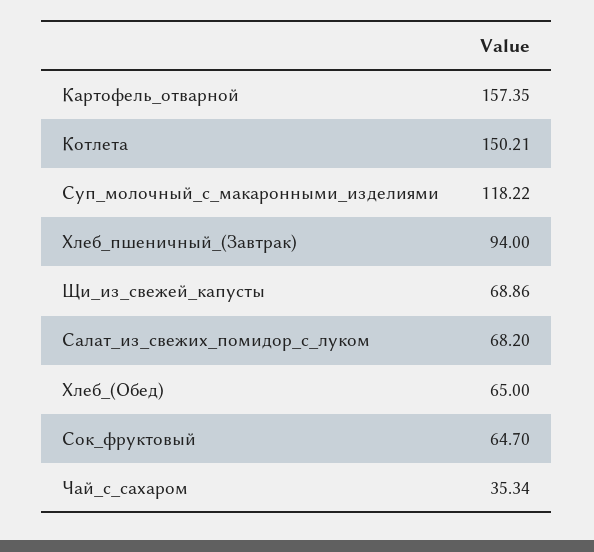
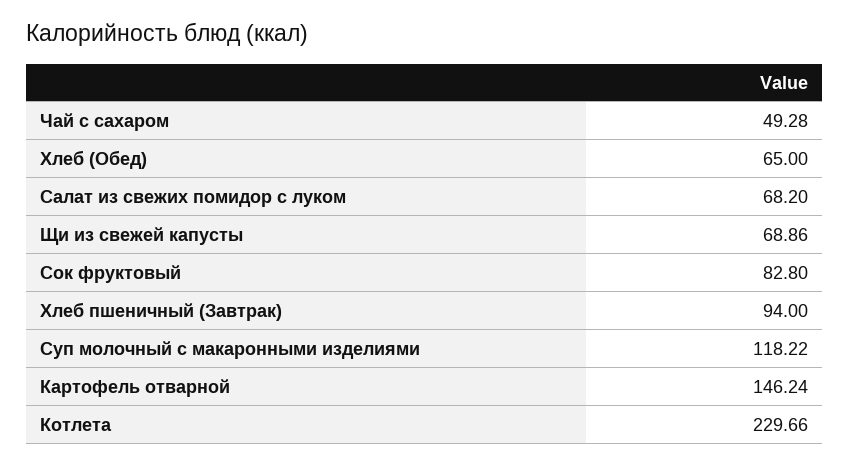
  {
-   "Картофель_отварной": 157.35,
+   "Картофель_отварной": 146.24,
-   "Котлета": 150.21,
+   "Котлета": 229.66,
    "Суп_молочный_с_макаронными_изделиями": 118.22,
    "Хлеб_пшеничный_(Завтрак)": 94,
    "Щи_из_свежей_капусты": 68.86,
    "Салат_из_свежих_помидор_с_луком": 68.2,
    "Хлеб_(Обед)": 65,
-   "Сок_фруктовый": 64.7,
+   "Сок_фруктовый": 82.8,
-   "Чай_с_сахаром": 35.34
+   "Чай_с_сахаром": 49.28
  }

